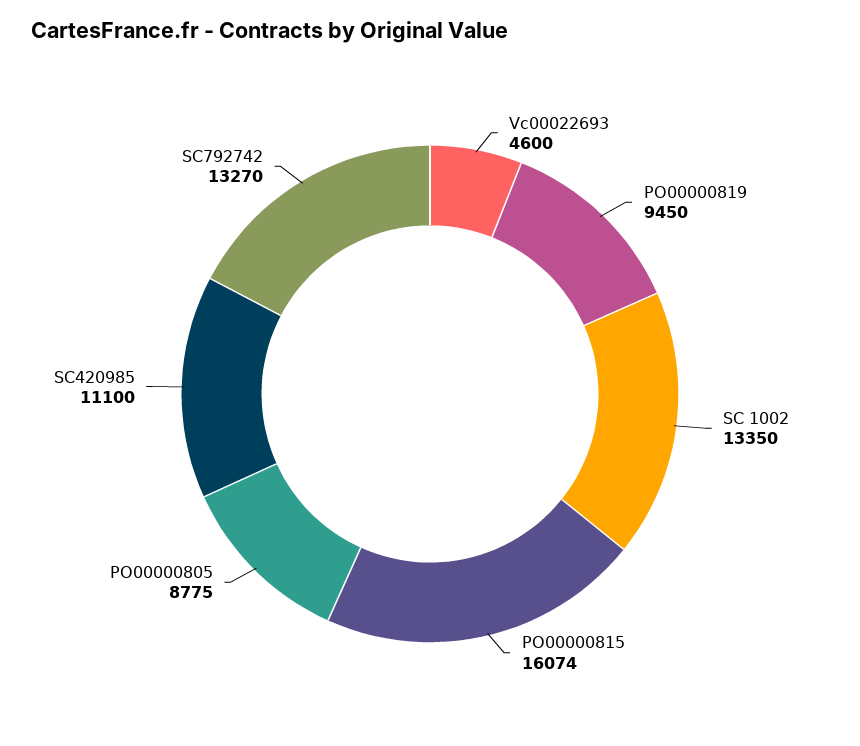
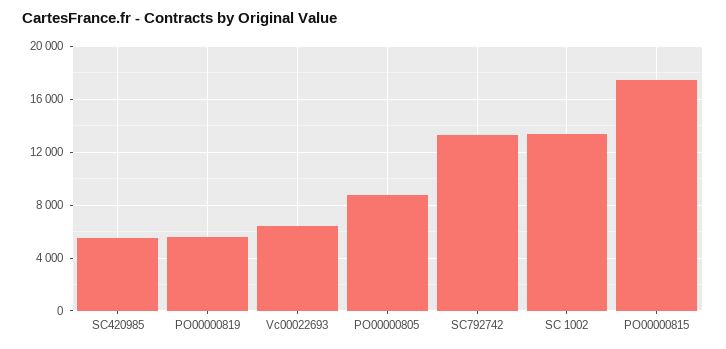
  {
-   "Vc00022693": 4600,
+   "Vc00022693": 6500,
-   "PO00000819": 9450,
+   "PO00000819": 5500,
    "SC 1002": 13350,
-   "PO00000815": 16074,
+   "PO00000815": 17500,
    "PO00000805": 8775,
-   "SC420985": 11100,
+   "SC420985": 5500,
    "SC792742": 13270
  }

